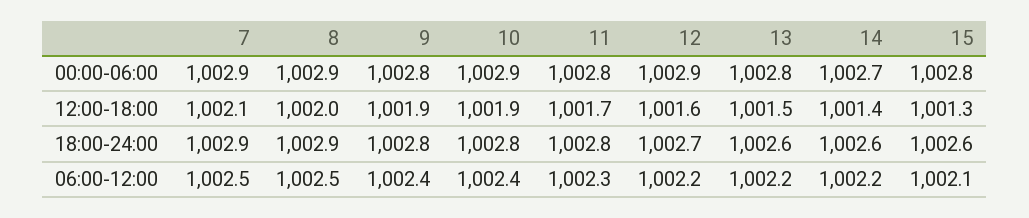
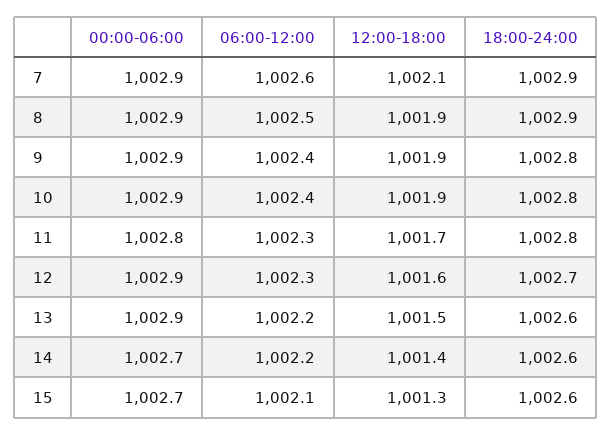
  {
    "7": {
      "00:00-06:00": 1002.9,
      "12:00-18:00": 1002.1,
      "18:00-24:00": 1002.9,
-     "06:00-12:00": 1002.5
+     "06:00-12:00": 1002.6
    },
    "8": {
      "00:00-06:00": 1002.9,
-     "12:00-18:00": 1002,
+     "12:00-18:00": 1001.9,
      "18:00-24:00": 1002.9,
      "06:00-12:00": 1002.5
    },
    "9": {
-     "00:00-06:00": 1002.8,
+     "00:00-06:00": 1002.9,
      "12:00-18:00": 1001.9,
      "18:00-24:00": 1002.8,
      "06:00-12:00": 1002.4
    },
    "10": {
      "00:00-06:00": 1002.9,
      "12:00-18:00": 1001.9,
      "18:00-24:00": 1002.8,
      "06:00-12:00": 1002.4
    },
    "11": {
      "00:00-06:00": 1002.8,
      "12:00-18:00": 1001.7,
      "18:00-24:00": 1002.8,
      "06:00-12:00": 1002.3
    },
    "12": {
      "00:00-06:00": 1002.9,
      "12:00-18:00": 1001.6,
      "18:00-24:00": 1002.7,
-     "06:00-12:00": 1002.2
+     "06:00-12:00": 1002.3
    },
    "13": {
-     "00:00-06:00": 1002.8,
+     "00:00-06:00": 1002.9,
      "12:00-18:00": 1001.5,
      "18:00-24:00": 1002.6,
      "06:00-12:00": 1002.2
    },
    "14": {
      "00:00-06:00": 1002.7,
      "12:00-18:00": 1001.4,
      "18:00-24:00": 1002.6,
      "06:00-12:00": 1002.2
    },
    "15": {
-     "00:00-06:00": 1002.8,
+     "00:00-06:00": 1002.7,
      "12:00-18:00": 1001.3,
      "18:00-24:00": 1002.6,
      "06:00-12:00": 1002.1
    }
  }

